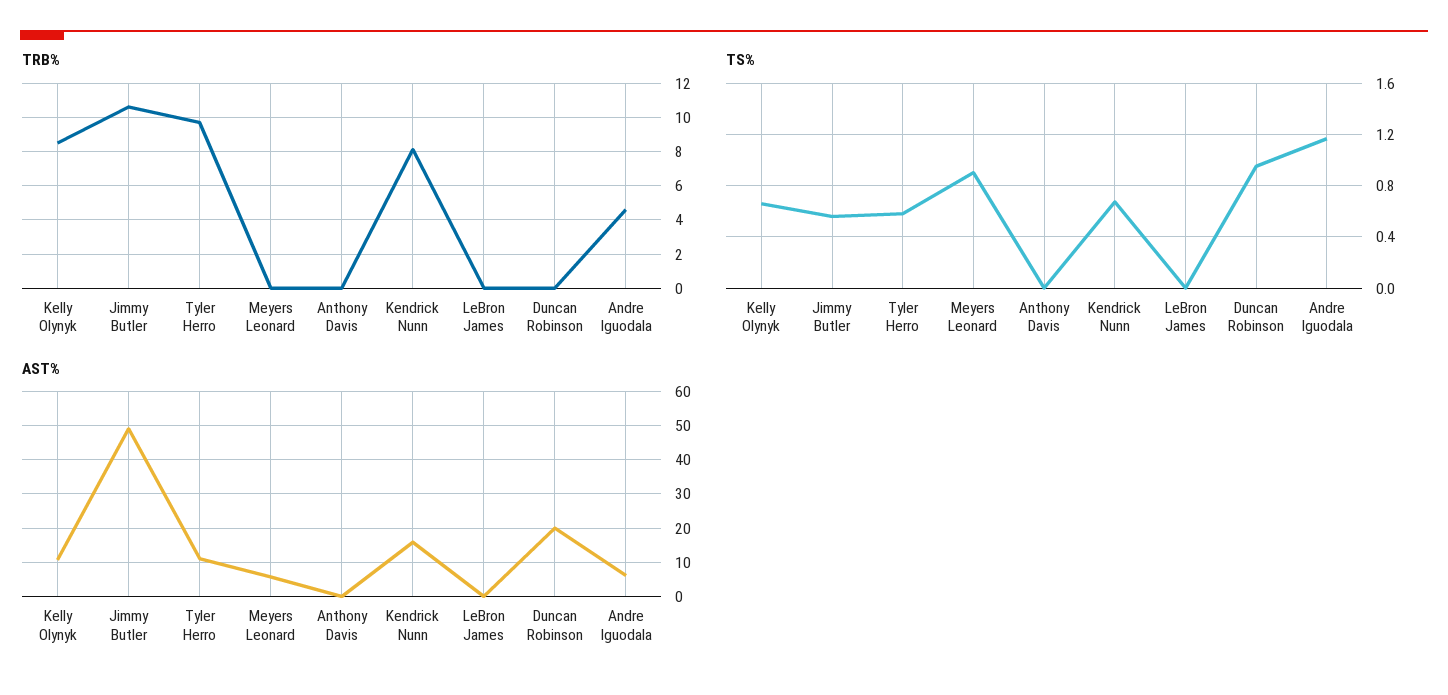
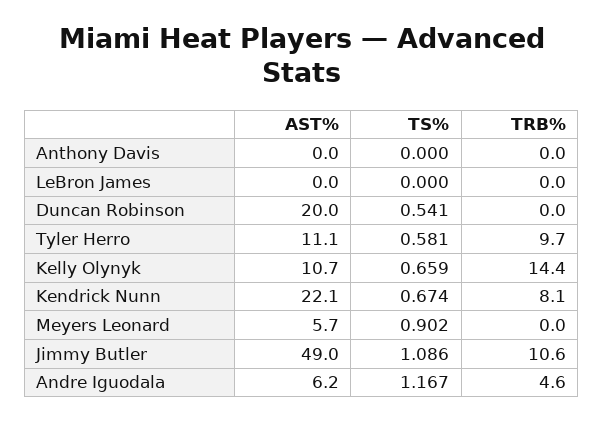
  {
    "TRB%": {
-     "Kelly Olynyk": 8.5,
+     "Kelly Olynyk": 14.4,
      "Jimmy Butler": 10.6,
      "Tyler Herro": 9.7,
      "Meyers Leonard": 0,
      "Anthony Davis": 0,
      "Kendrick Nunn": 8.1,
      "LeBron James": 0,
      "Duncan Robinson": 0,
      "Andre Iguodala": 4.6
    },
    "TS%": {
      "Kelly Olynyk": 0.659,
-     "Jimmy Butler": 0.55,
+     "Jimmy Butler": 1.086,
      "Tyler Herro": 0.581,
      "Meyers Leonard": 0.902,
      "Anthony Davis": 0,
      "Kendrick Nunn": 0.674,
      "LeBron James": 0,
-     "Duncan Robinson": 0.95,
+     "Duncan Robinson": 0.541,
      "Andre Iguodala": 1.167
    },
    "AST%": {
      "Kelly Olynyk": 10.7,
      "Jimmy Butler": 49,
      "Tyler Herro": 11.1,
      "Meyers Leonard": 5.7,
      "Anthony Davis": 0,
-     "Kendrick Nunn": 16,
+     "Kendrick Nunn": 22.1,
      "LeBron James": 0,
      "Duncan Robinson": 20,
      "Andre Iguodala": 6.2
    }
  }

